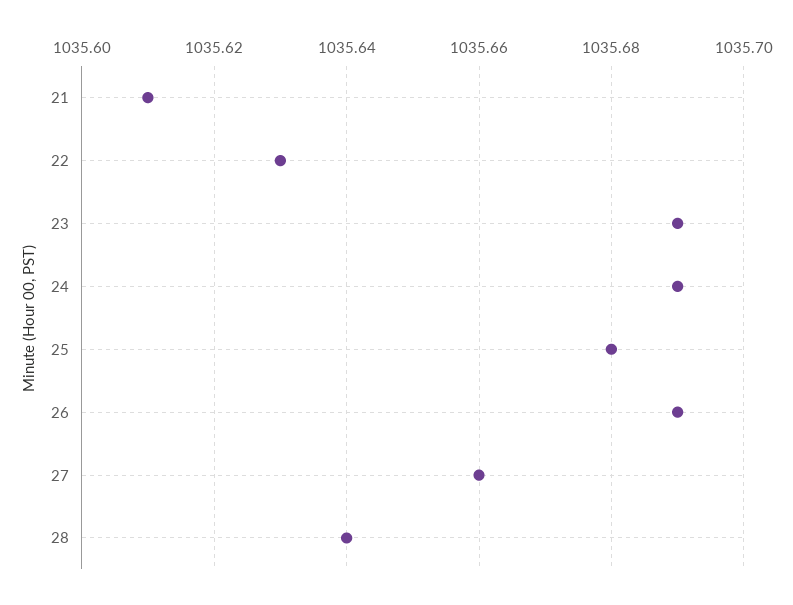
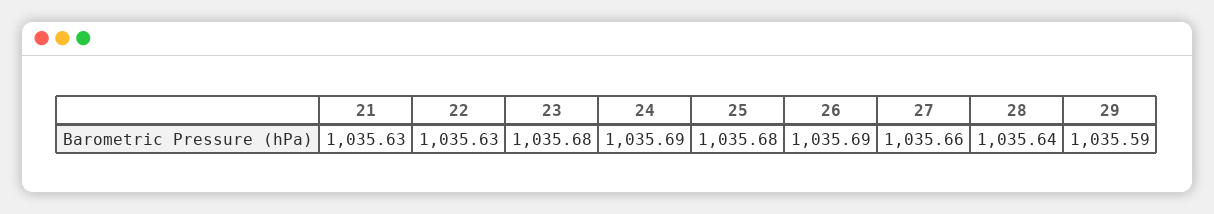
  {
-   "21": 1035.61,
+   "21": 1035.63,
    "22": 1035.63,
-   "23": 1035.69,
+   "23": 1035.68,
    "24": 1035.69,
    "25": 1035.68,
    "26": 1035.69,
    "27": 1035.66,
-   "28": 1035.64
+   "28": 1035.64,
+   "29": 1035.59
  }

